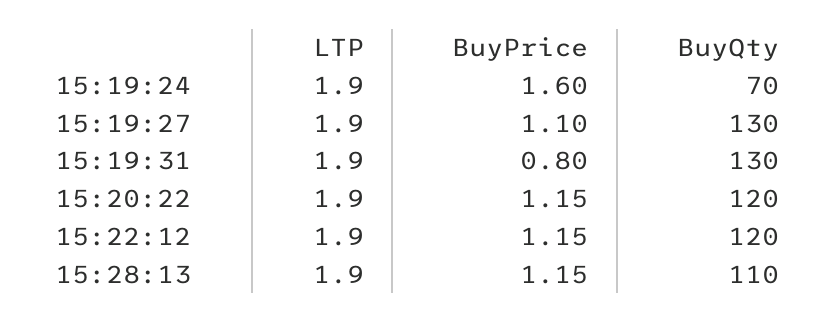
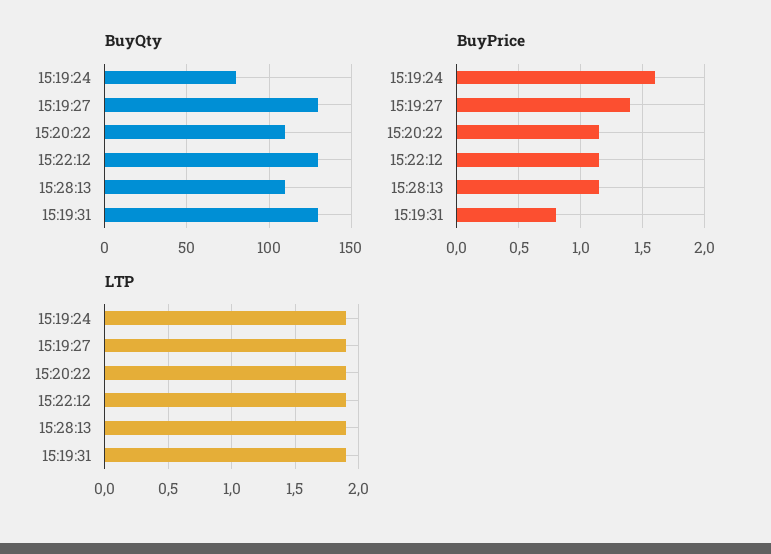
  {
    "LTP": {
      "15:19:24": 1.9,
      "15:19:27": 1.9,
      "15:19:31": 1.9,
      "15:20:22": 1.9,
      "15:22:12": 1.9,
      "15:28:13": 1.9
    },
    "BuyPrice": {
      "15:19:24": 1.6,
-     "15:19:27": 1.1,
+     "15:19:27": 1.4,
      "15:19:31": 0.8,
      "15:20:22": 1.15,
      "15:22:12": 1.15,
      "15:28:13": 1.15
    },
    "BuyQty": {
-     "15:19:24": 70,
+     "15:19:24": 80,
      "15:19:27": 130,
      "15:19:31": 130,
-     "15:20:22": 120,
+     "15:20:22": 110,
-     "15:22:12": 120,
+     "15:22:12": 130,
      "15:28:13": 110
    }
  }

